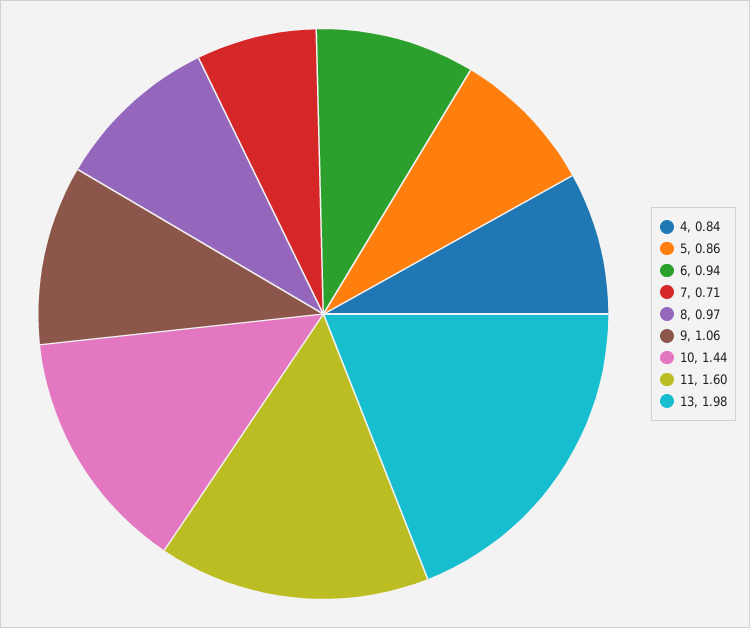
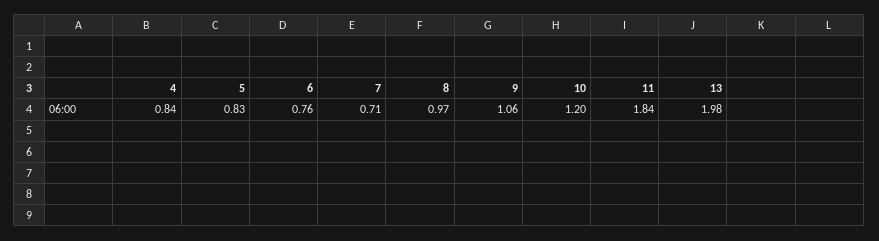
  {
    "4": 0.84,
-   "5": 0.86,
+   "5": 0.83,
-   "6": 0.94,
+   "6": 0.76,
    "7": 0.71,
    "8": 0.97,
    "9": 1.06,
-   "10": 1.44,
+   "10": 1.2,
-   "11": 1.6,
+   "11": 1.84,
    "13": 1.98
  }

